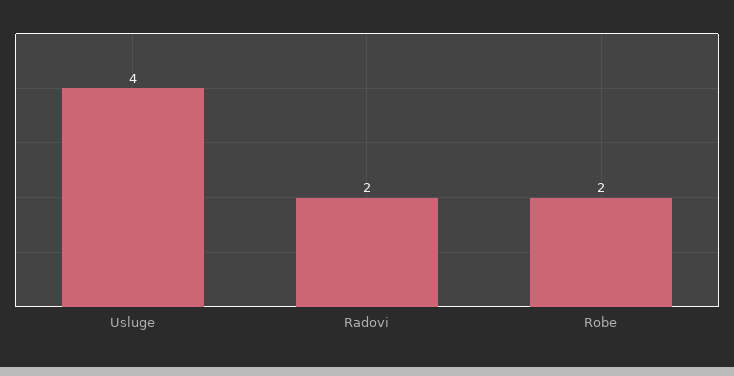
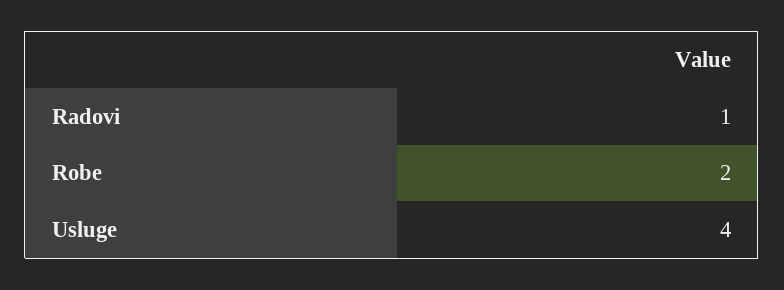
  {
    "Usluge": 4,
-   "Radovi": 2,
+   "Radovi": 1,
    "Robe": 2
  }

